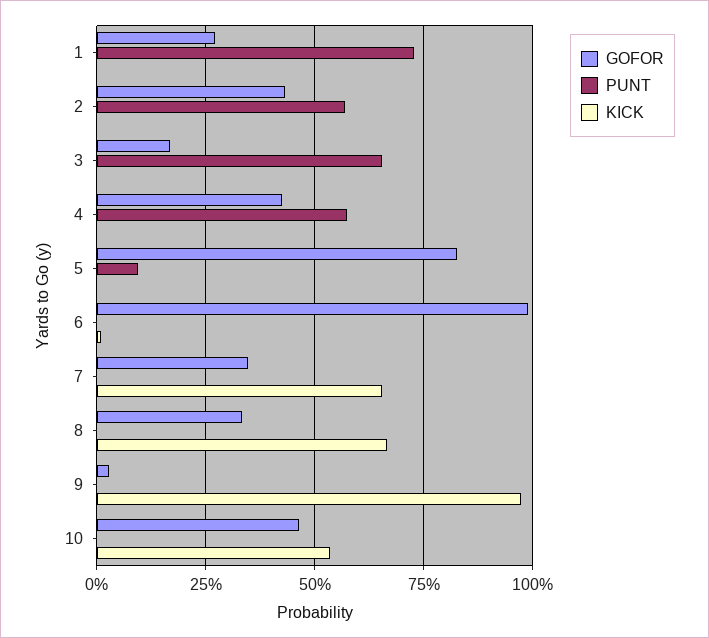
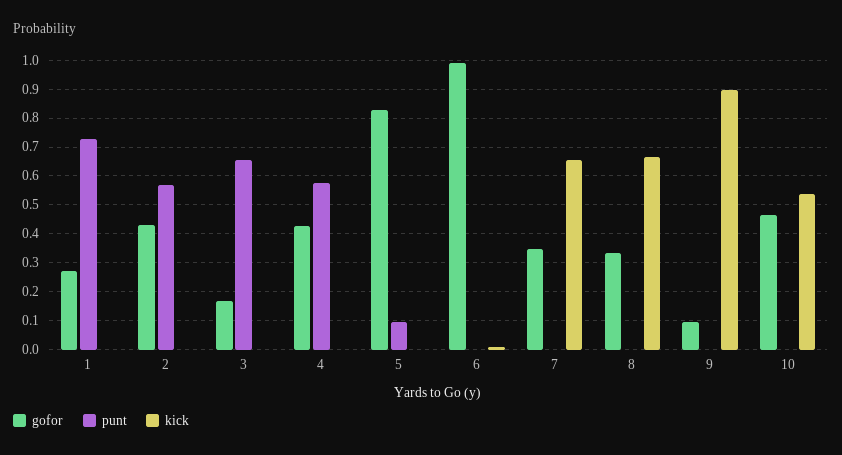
  {
    "GOFOR": {
      "1": 0.275,
      "2": 0.425,
      "3": 0.175,
      "4": 0.425,
      "5": 0.825,
      "6": 1,
      "7": 0.35,
      "8": 0.325,
-     "9": 0.025,
+     "9": 0.1,
      "10": 0.475
    },
    "PUNT": {
      "1": 0.725,
      "2": 0.575,
      "3": 0.65,
      "4": 0.575,
      "5": 0.1,
      "6": 0,
      "7": 0,
      "8": 0,
      "9": 0,
      "10": 0
    },
    "KICK": {
      "1": 0,
      "2": 0,
      "3": 0,
      "4": 0,
      "5": 0,
      "6": 0,
      "7": 0.65,
      "8": 0.675,
-     "9": 0.975,
+     "9": 0.9,
      "10": 0.525
    }
  }

